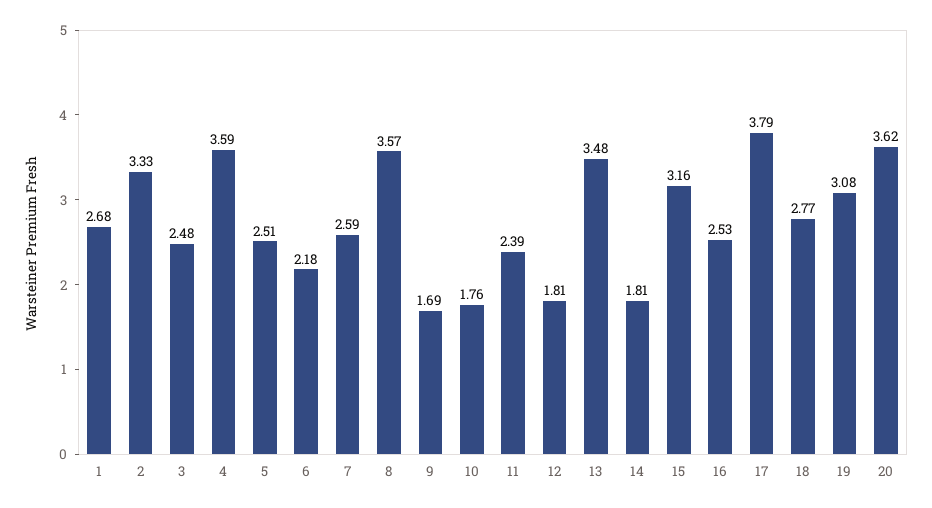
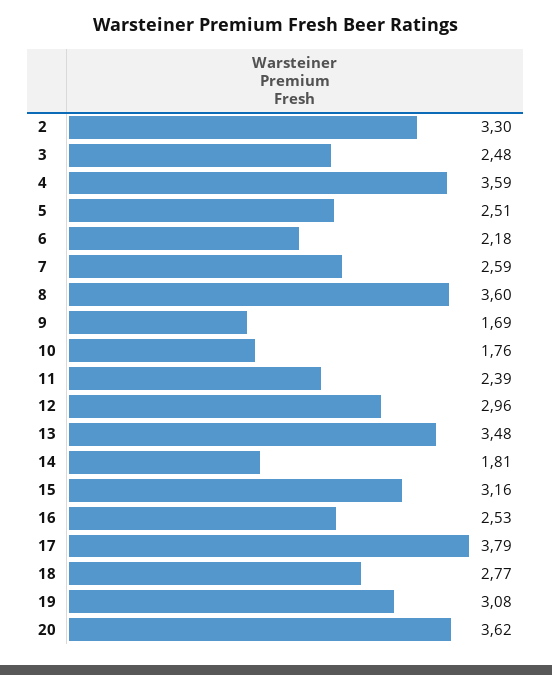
  {
-   "1": 2.68,
-   "2": 3.33,
+   "2": 3.3,
    "3": 2.48,
    "4": 3.59,
    "5": 2.51,
    "6": 2.18,
    "7": 2.59,
-   "8": 3.57,
+   "8": 3.6,
    "9": 1.69,
    "10": 1.76,
    "11": 2.39,
-   "12": 1.81,
+   "12": 2.96,
    "13": 3.48,
    "14": 1.81,
    "15": 3.16,
    "16": 2.53,
    "17": 3.79,
    "18": 2.77,
    "19": 3.08,
    "20": 3.62
  }

